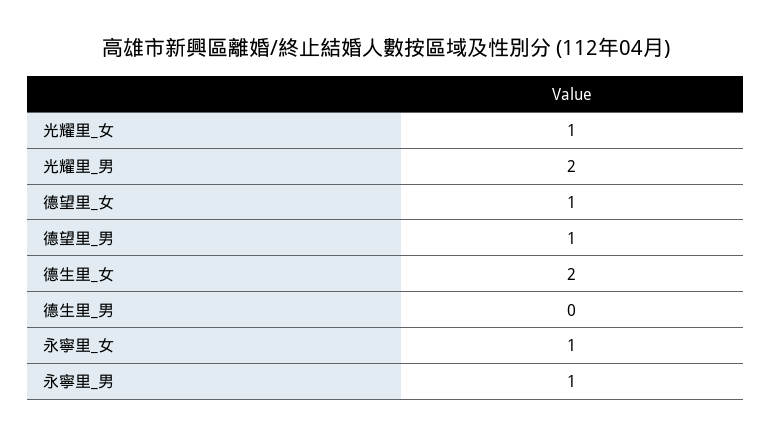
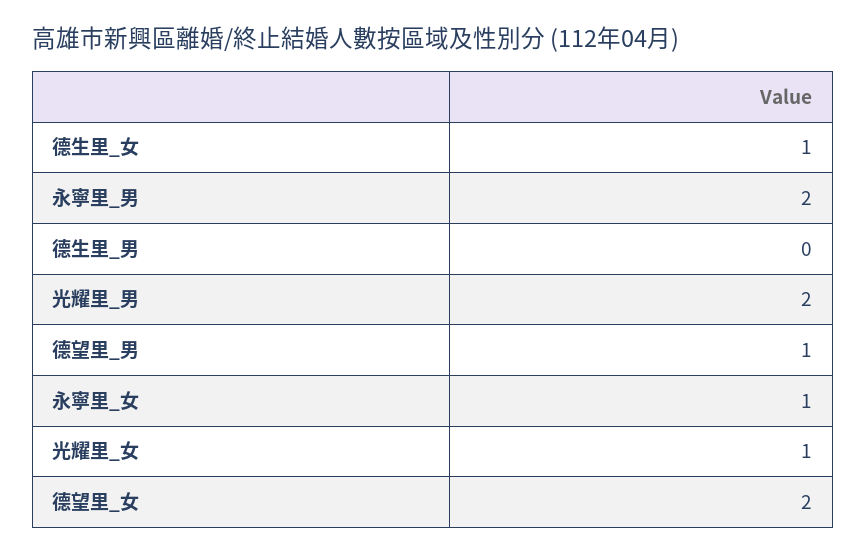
  {
    "光耀里_女": 1,
    "光耀里_男": 2,
-   "德望里_女": 1,
+   "德望里_女": 2,
    "德望里_男": 1,
-   "德生里_女": 2,
+   "德生里_女": 1,
    "德生里_男": 0,
    "永寧里_女": 1,
-   "永寧里_男": 1
+   "永寧里_男": 2
  }

